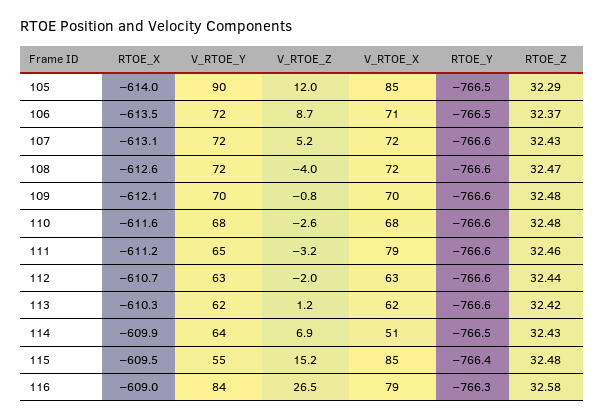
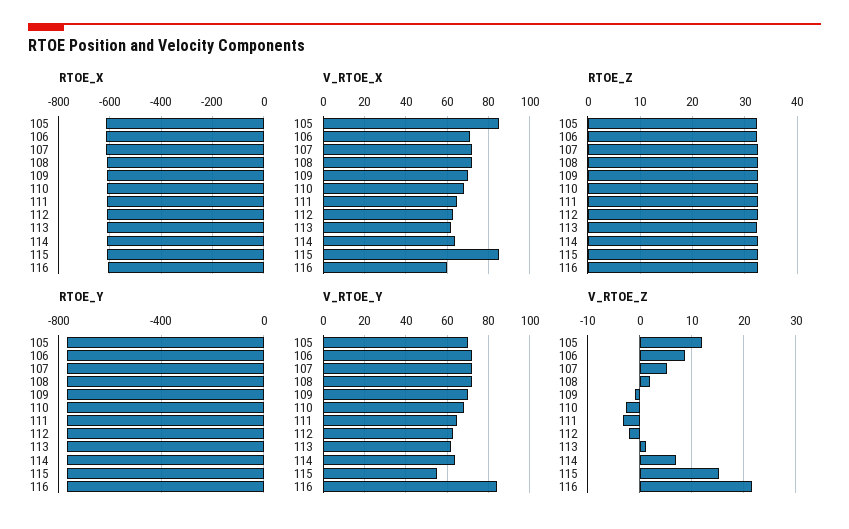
  {
    "RTOE_X": {
      "105": -614,
      "106": -613.5,
      "107": -613.1,
      "108": -612.6,
      "109": -612.1,
      "110": -611.6,
      "111": -611.2,
      "112": -610.7,
      "113": -610.3,
      "114": -609.9,
      "115": -609.5,
      "116": -609
    },
    "V_RTOE_Y": {
-     "105": 90,
+     "105": 70,
      "106": 72,
      "107": 72,
      "108": 72,
      "109": 70,
      "110": 68,
      "111": 65,
      "112": 63,
      "113": 62,
      "114": 64,
      "115": 55,
      "116": 84
    },
    "V_RTOE_Z": {
      "105": 12,
      "106": 8.7,
      "107": 5.2,
-     "108": -4,
+     "108": 2,
      "109": -0.8,
      "110": -2.6,
      "111": -3.2,
      "112": -2,
      "113": 1.2,
      "114": 6.9,
      "115": 15.2,
-     "116": 26.5
+     "116": 22
    },
    "V_RTOE_X": {
      "105": 85,
      "106": 71,
      "107": 72,
      "108": 72,
      "109": 70,
      "110": 68,
-     "111": 79,
+     "111": 65,
      "112": 63,
      "113": 62,
-     "114": 51,
+     "114": 65,
      "115": 85,
-     "116": 79
+     "116": 60
    },
    "RTOE_Y": {
      "105": -766.5,
      "106": -766.5,
      "107": -766.6,
      "108": -766.6,
      "109": -766.6,
      "110": -766.6,
      "111": -766.6,
      "112": -766.6,
      "113": -766.6,
      "114": -766.5,
      "115": -766.4,
      "116": -766.3
    },
    "RTOE_Z": {
      "105": 32.29,
      "106": 32.37,
      "107": 32.43,
      "108": 32.47,
      "109": 32.48,
      "110": 32.48,
      "111": 32.46,
      "112": 32.44,
      "113": 32.42,
      "114": 32.43,
      "115": 32.48,
      "116": 32.58
    }
  }

